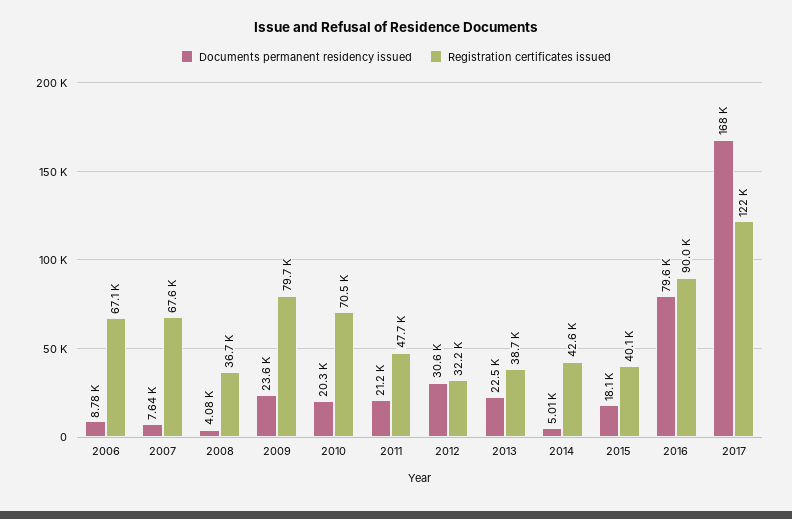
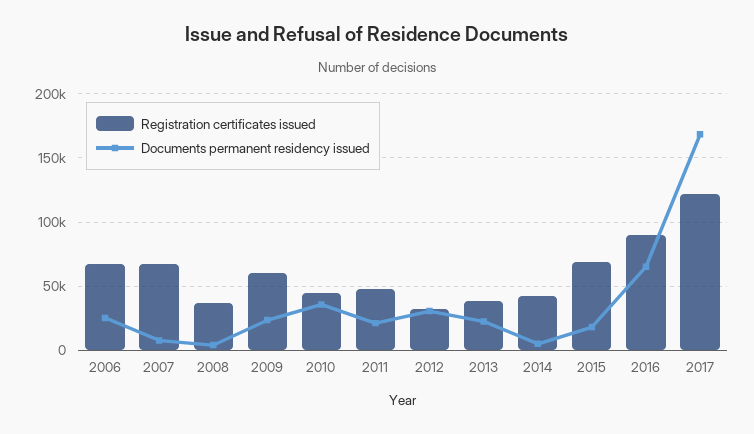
  {
    "Documents permanent residency issued": {
-     "2006": 8780,
+     "2006": 25000,
      "2007": 7640,
      "2008": 4080,
      "2009": 23600,
-     "2010": 20300,
+     "2010": 35000,
      "2011": 21200,
      "2012": 30600,
      "2013": 22500,
      "2014": 5010,
      "2015": 18100,
-     "2016": 79600,
+     "2016": 65000,
      "2017": 168000
    },
    "Registration certificates issued": {
      "2006": 67100,
      "2007": 67600,
      "2008": 36700,
-     "2009": 79700,
+     "2009": 60000,
-     "2010": 70500,
+     "2010": 45000,
      "2011": 47700,
      "2012": 32200,
      "2013": 38700,
      "2014": 42600,
-     "2015": 40100,
+     "2015": 70000,
      "2016": 90000,
      "2017": 122000
    }
  }

